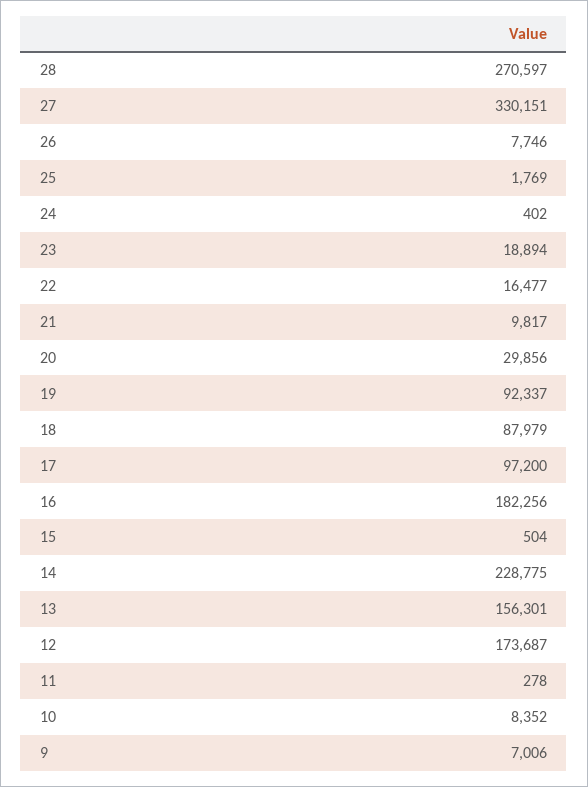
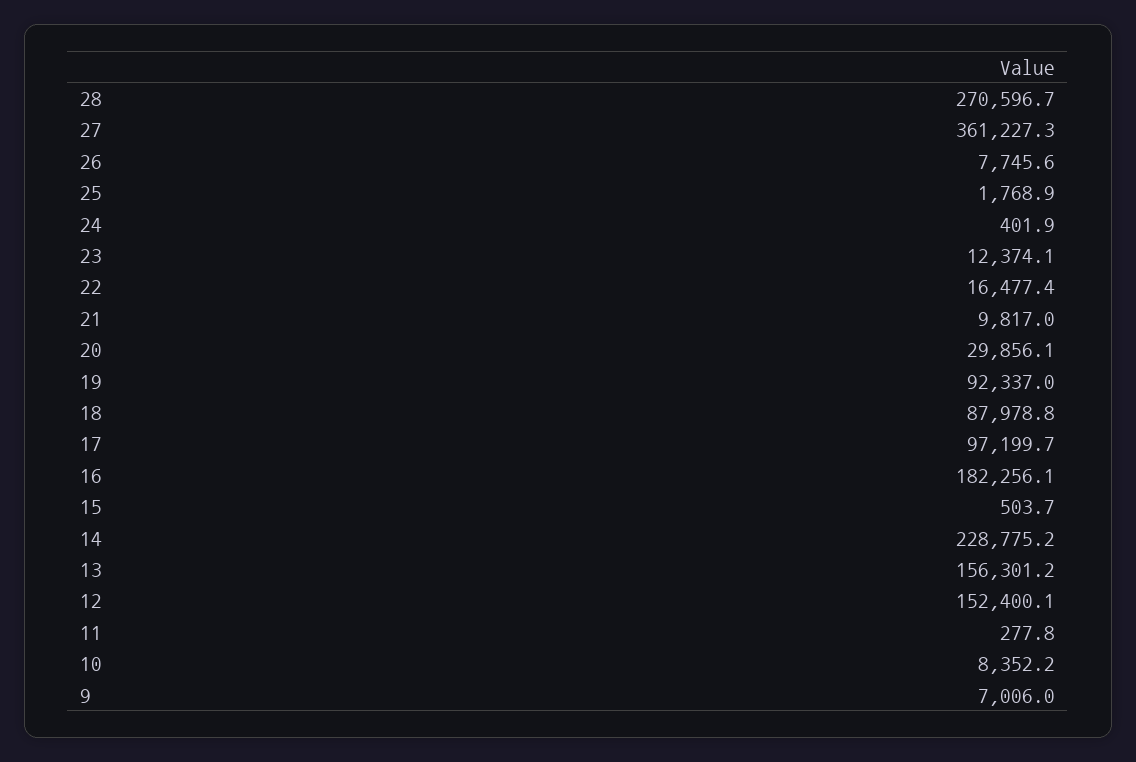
  {
    "28": 270596.7,
-   "27": 330151,
+   "27": 361227.3,
    "26": 7745.6,
    "25": 1768.9,
    "24": 401.9,
-   "23": 18894,
+   "23": 12374.1,
    "22": 16477.4,
    "21": 9817,
    "20": 29856.1,
    "19": 92337,
    "18": 87978.8,
    "17": 97199.7,
    "16": 182256.1,
    "15": 503.7,
    "14": 228775.2,
    "13": 156301.2,
-   "12": 173687,
+   "12": 152400.1,
    "11": 277.8,
    "10": 8352.2,
    "9": 7006
  }

